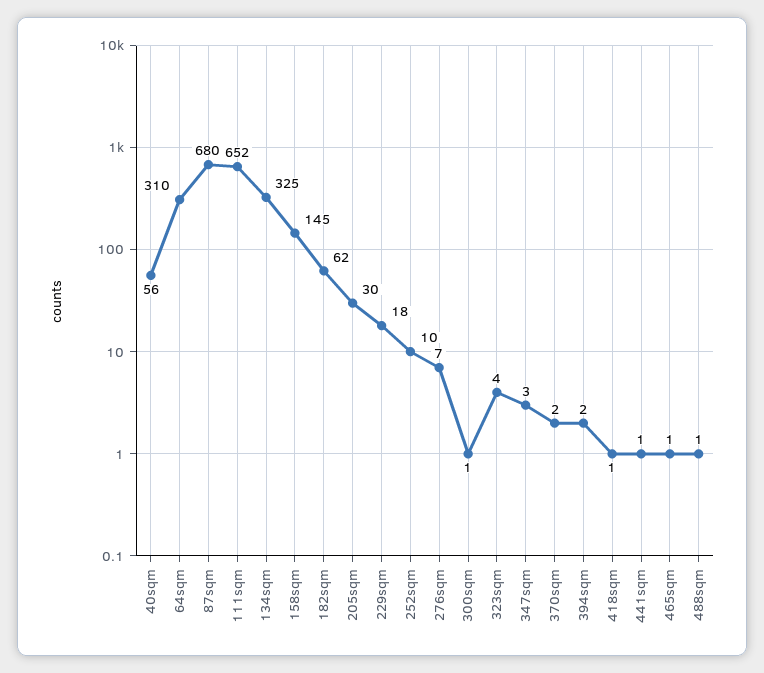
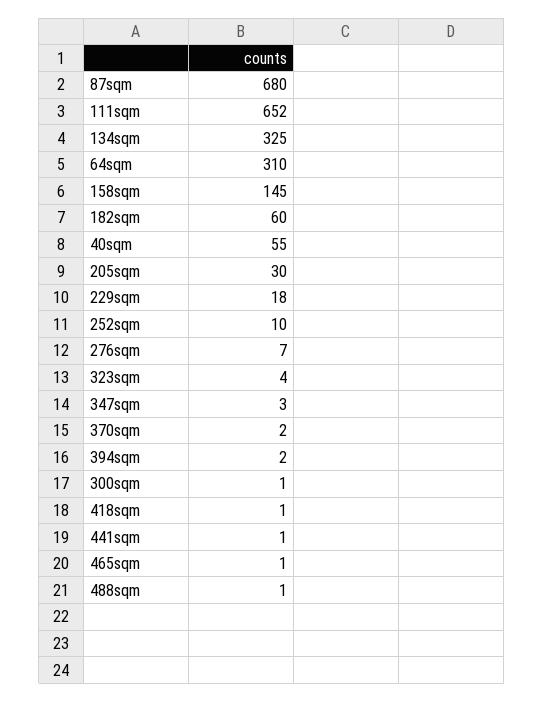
  {
-   "40sqm": 56,
+   "40sqm": 55,
    "64sqm": 310,
    "87sqm": 680,
    "111sqm": 652,
    "134sqm": 325,
    "158sqm": 145,
-   "182sqm": 62,
+   "182sqm": 60,
    "205sqm": 30,
    "229sqm": 18,
    "252sqm": 10,
    "276sqm": 7,
    "300sqm": 1,
    "323sqm": 4,
    "347sqm": 3,
    "370sqm": 2,
    "394sqm": 2,
    "418sqm": 1,
    "441sqm": 1,
    "465sqm": 1,
    "488sqm": 1
  }

